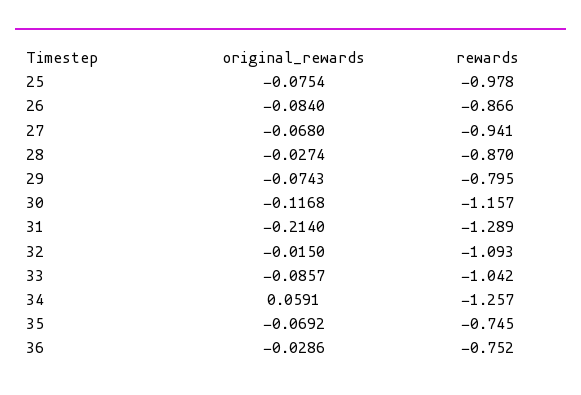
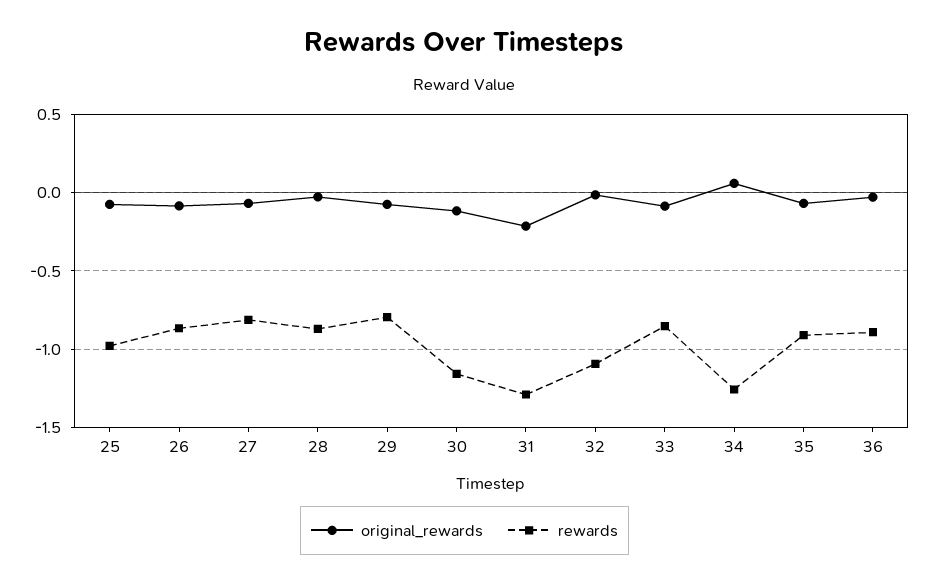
  {
    "original_rewards": {
      "25": -0.0754,
      "26": -0.084,
      "27": -0.068,
      "28": -0.0274,
      "29": -0.0743,
      "30": -0.1168,
      "31": -0.214,
      "32": -0.015,
      "33": -0.0857,
      "34": 0.0591,
      "35": -0.0692,
      "36": -0.0286
    },
    "rewards": {
      "25": -0.978,
      "26": -0.866,
-     "27": -0.941,
+     "27": -0.8,
      "28": -0.87,
      "29": -0.795,
      "30": -1.157,
      "31": -1.289,
      "32": -1.093,
-     "33": -1.042,
+     "33": -0.85,
      "34": -1.257,
-     "35": -0.745,
+     "35": -0.9,
-     "36": -0.752
+     "36": -0.9
    }
  }

